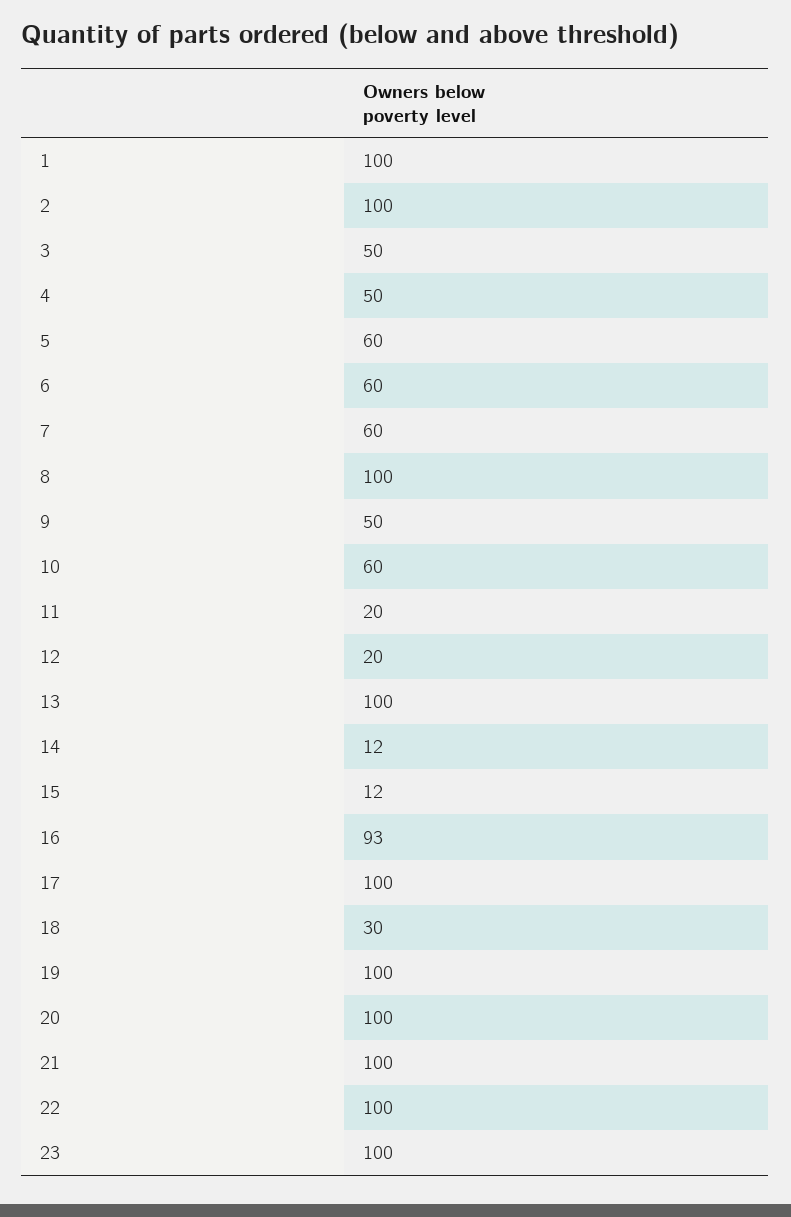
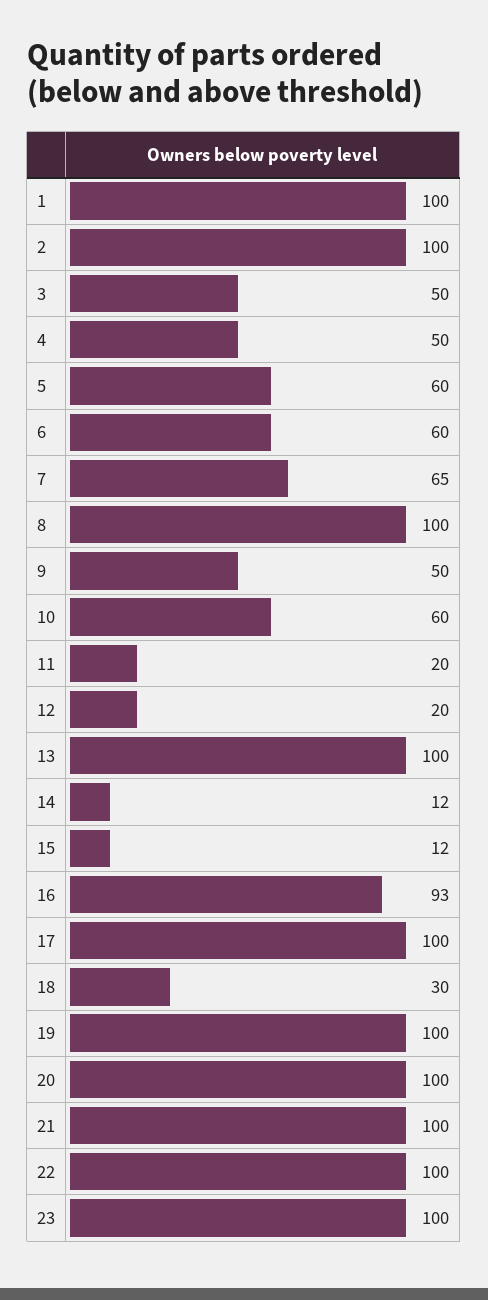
  {
    "1": 100,
    "2": 100,
    "3": 50,
    "4": 50,
    "5": 60,
    "6": 60,
-   "7": 60,
+   "7": 65,
    "8": 100,
    "9": 50,
    "10": 60,
    "11": 20,
    "12": 20,
    "13": 100,
    "14": 12,
    "15": 12,
    "16": 93,
    "17": 100,
    "18": 30,
    "19": 100,
    "20": 100,
    "21": 100,
    "22": 100,
    "23": 100
  }

